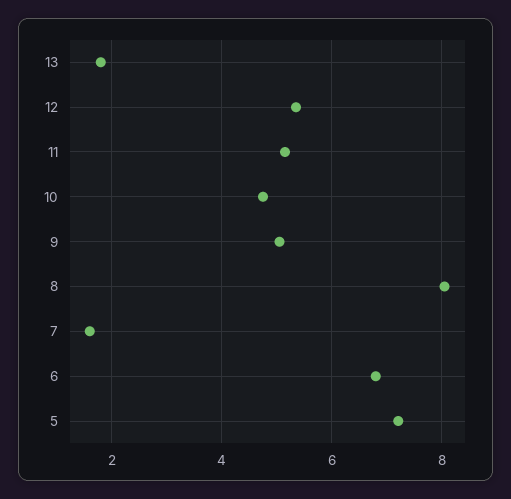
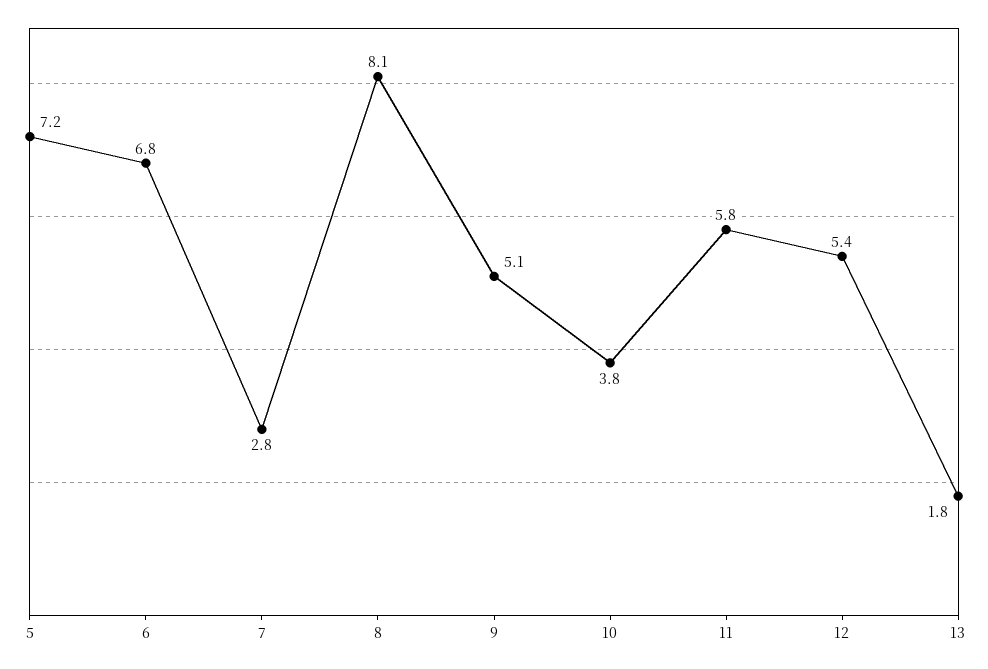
  {
    "13": 1.8,
    "12": 5.4,
-   "11": 5.2,
+   "11": 5.8,
-   "10": 4.8,
+   "10": 3.8,
    "9": 5.1,
    "8": 8.1,
-   "7": 1.6,
+   "7": 2.8,
    "6": 6.8,
    "5": 7.2
  }

